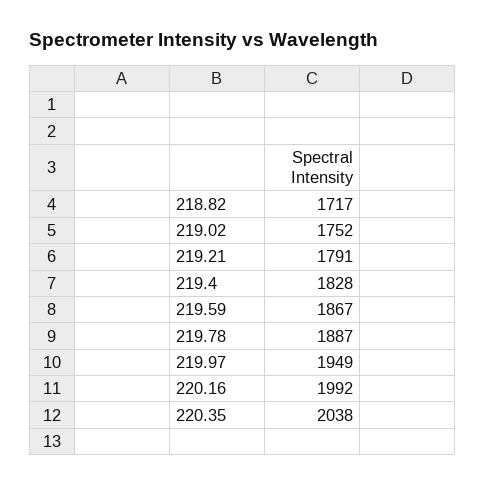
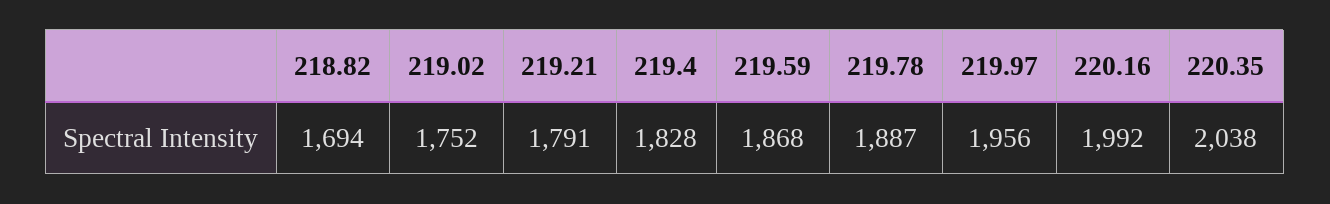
  {
-   "218.82": 1717,
+   "218.82": 1694,
    "219.02": 1752,
    "219.21": 1791,
    "219.4": 1828,
-   "219.59": 1867,
+   "219.59": 1868,
    "219.78": 1887,
-   "219.97": 1949,
+   "219.97": 1956,
    "220.16": 1992,
    "220.35": 2038
  }

